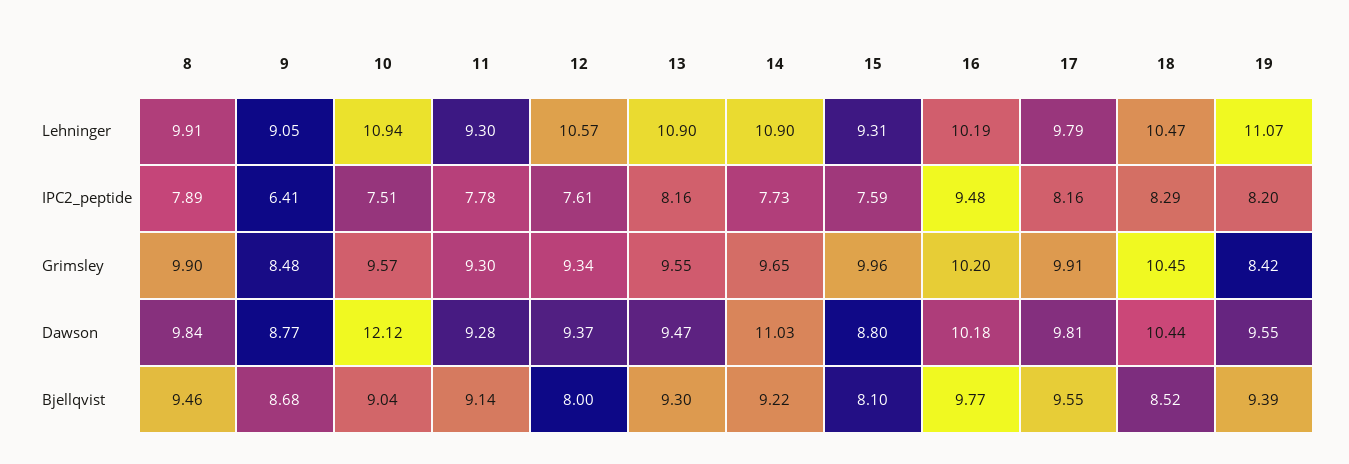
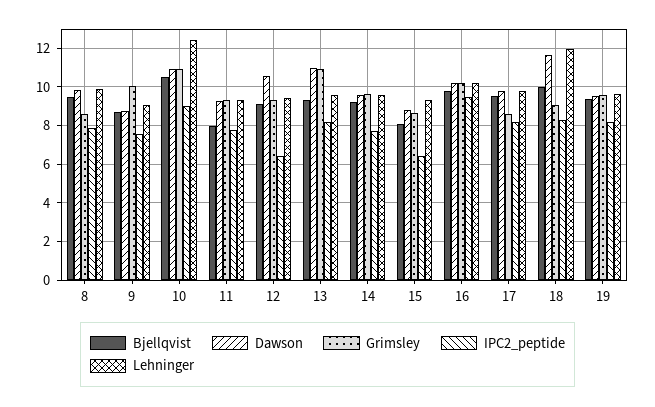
  {
    "Lehninger": {
      "8": 9.91,
      "9": 9.05,
-     "10": 10.94,
+     "10": 12.5,
      "11": 9.3,
-     "12": 10.57,
+     "12": 9.5,
-     "13": 10.9,
+     "13": 9.5,
-     "14": 10.9,
+     "14": 9.5,
      "15": 9.31,
      "16": 10.19,
      "17": 9.79,
-     "18": 10.47,
+     "18": 12,
-     "19": 11.07
+     "19": 9.5
    },
    "IPC2_peptide": {
      "8": 7.89,
-     "9": 6.41,
+     "9": 7.5,
-     "10": 7.51,
+     "10": 9,
      "11": 7.78,
-     "12": 7.61,
+     "12": 6.5,
      "13": 8.16,
      "14": 7.73,
-     "15": 7.59,
+     "15": 6.5,
      "16": 9.48,
      "17": 8.16,
      "18": 8.29,
      "19": 8.2
    },
    "Grimsley": {
-     "8": 9.9,
+     "8": 8.5,
-     "9": 8.48,
+     "9": 10,
-     "10": 9.57,
+     "10": 11,
      "11": 9.3,
      "12": 9.34,
-     "13": 9.55,
+     "13": 11,
      "14": 9.65,
-     "15": 9.96,
+     "15": 8.5,
      "16": 10.2,
-     "17": 9.91,
+     "17": 8.5,
-     "18": 10.45,
+     "18": 9,
-     "19": 8.42
+     "19": 9.5
    },
    "Dawson": {
      "8": 9.84,
      "9": 8.77,
-     "10": 12.12,
+     "10": 11,
      "11": 9.28,
-     "12": 9.37,
+     "12": 10.5,
-     "13": 9.47,
+     "13": 11,
-     "14": 11.03,
+     "14": 9.5,
      "15": 8.8,
      "16": 10.18,
      "17": 9.81,
-     "18": 10.44,
+     "18": 11.5,
      "19": 9.55
    },
    "Bjellqvist": {
      "8": 9.46,
      "9": 8.68,
-     "10": 9.04,
+     "10": 10.5,
-     "11": 9.14,
+     "11": 8,
-     "12": 8,
+     "12": 9,
      "13": 9.3,
      "14": 9.22,
      "15": 8.1,
      "16": 9.77,
      "17": 9.55,
-     "18": 8.52,
+     "18": 10,
      "19": 9.39
    }
  }

